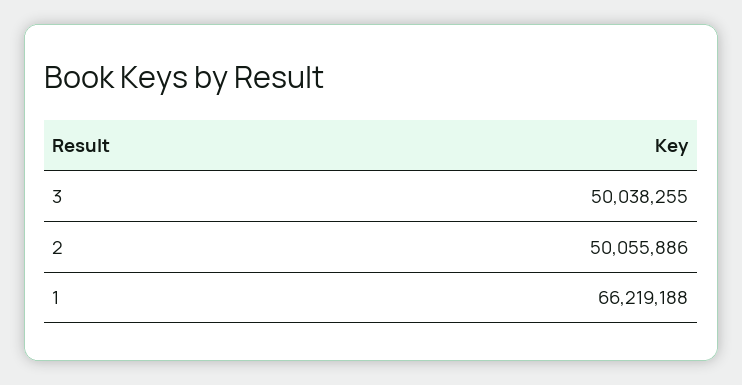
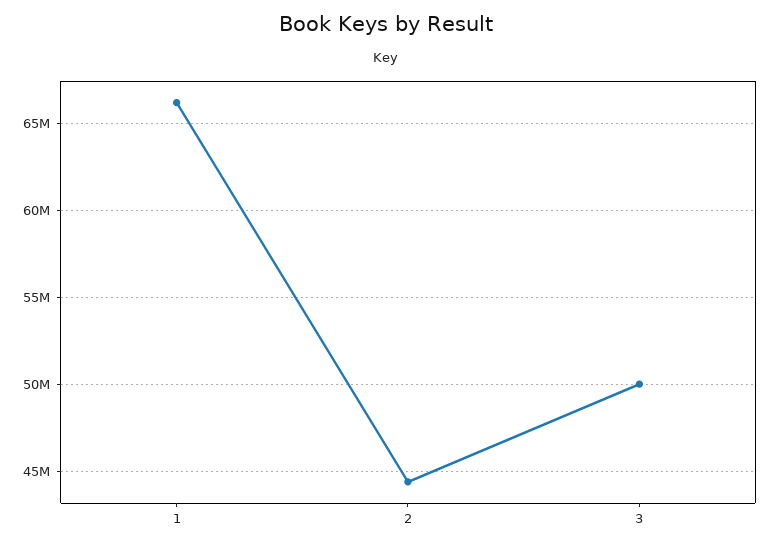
  {
    "3": 50038255,
-   "2": 50055886,
+   "2": 44500000,
    "1": 66219188
  }

